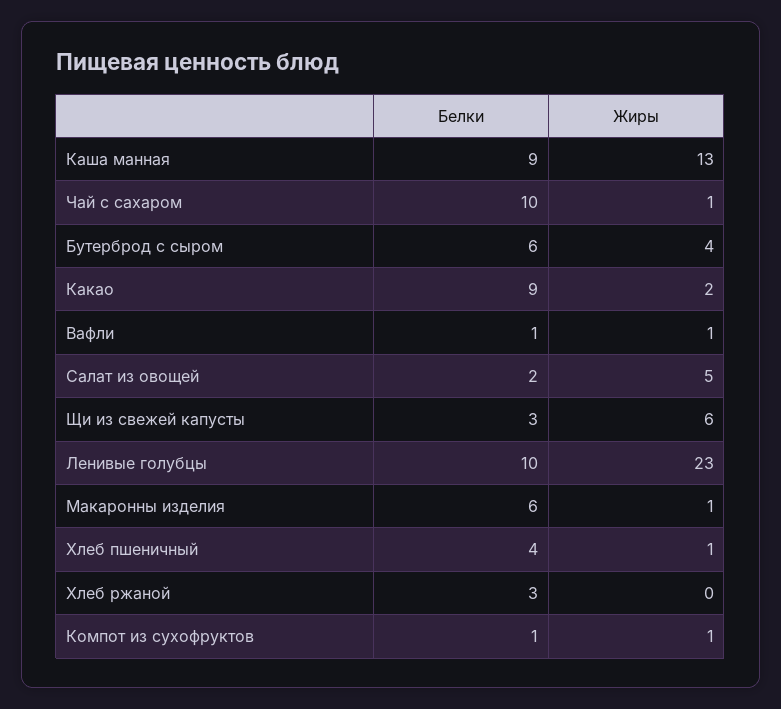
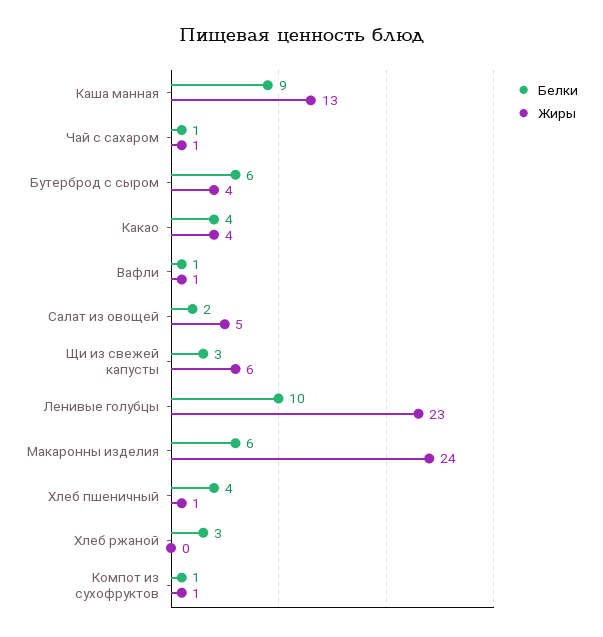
  {
    "Белки": {
      "Каша манная": 9,
-     "Чай с сахаром": 10,
+     "Чай с сахаром": 1,
      "Бутерброд с сыром": 6,
-     "Какао": 9,
+     "Какао": 4,
      "Вафли": 1,
      "Салат из овощей": 2,
      "Щи из свежей капусты": 3,
      "Ленивые голубцы": 10,
      "Макаронны изделия": 6,
      "Хлеб пшеничный": 4,
      "Хлеб ржаной": 3,
      "Компот из сухофруктов": 1
    },
    "Жиры": {
      "Каша манная": 13,
      "Чай с сахаром": 1,
      "Бутерброд с сыром": 4,
-     "Какао": 2,
+     "Какао": 4,
      "Вафли": 1,
      "Салат из овощей": 5,
      "Щи из свежей капусты": 6,
      "Ленивые голубцы": 23,
-     "Макаронны изделия": 1,
+     "Макаронны изделия": 24,
      "Хлеб пшеничный": 1,
      "Хлеб ржаной": 0,
      "Компот из сухофруктов": 1
    }
  }

